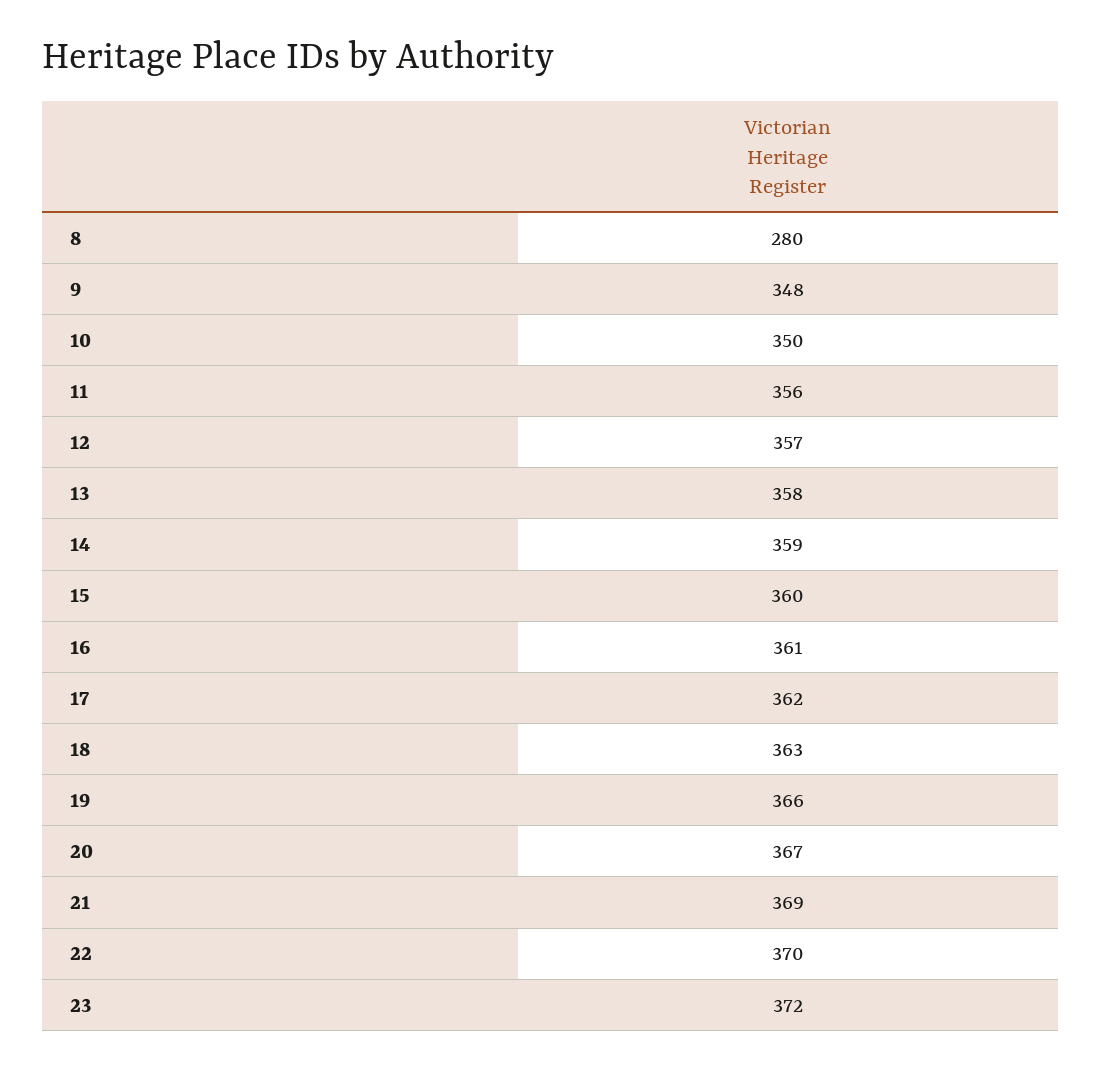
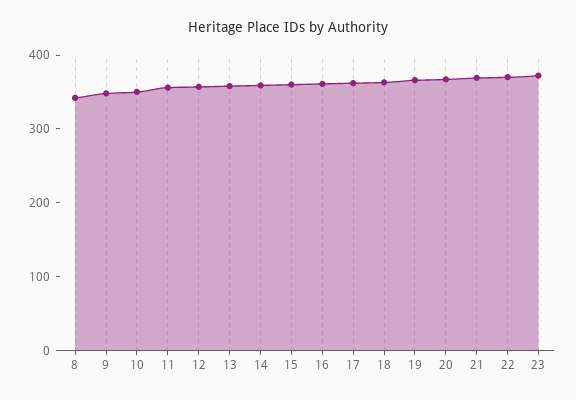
  {
-   "8": 280,
+   "8": 340,
    "9": 348,
    "10": 350,
    "11": 356,
    "12": 357,
    "13": 358,
    "14": 359,
    "15": 360,
    "16": 361,
    "17": 362,
    "18": 363,
    "19": 366,
    "20": 367,
    "21": 369,
    "22": 370,
    "23": 372
  }

